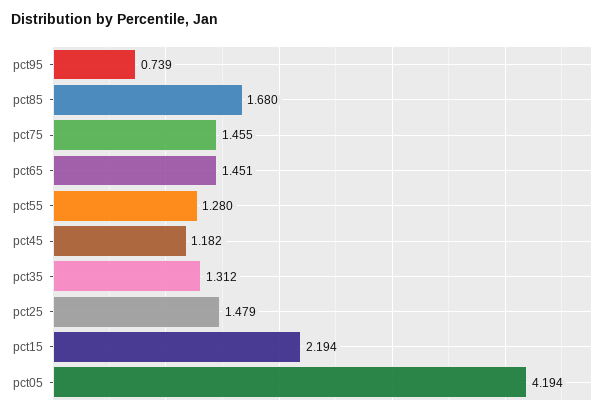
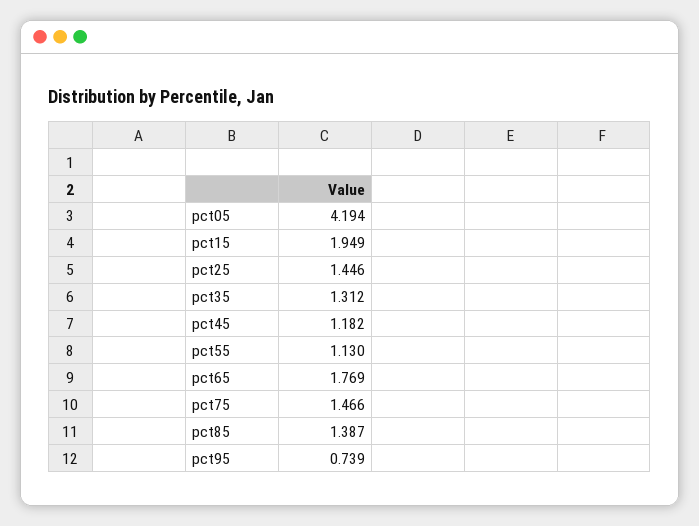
  {
    "pct95": 0.739,
-   "pct85": 1.68,
+   "pct85": 1.387,
-   "pct75": 1.455,
+   "pct75": 1.466,
-   "pct65": 1.451,
+   "pct65": 1.769,
-   "pct55": 1.28,
+   "pct55": 1.13,
    "pct45": 1.182,
    "pct35": 1.312,
-   "pct25": 1.479,
+   "pct25": 1.446,
-   "pct15": 2.194,
+   "pct15": 1.949,
    "pct05": 4.194
  }

